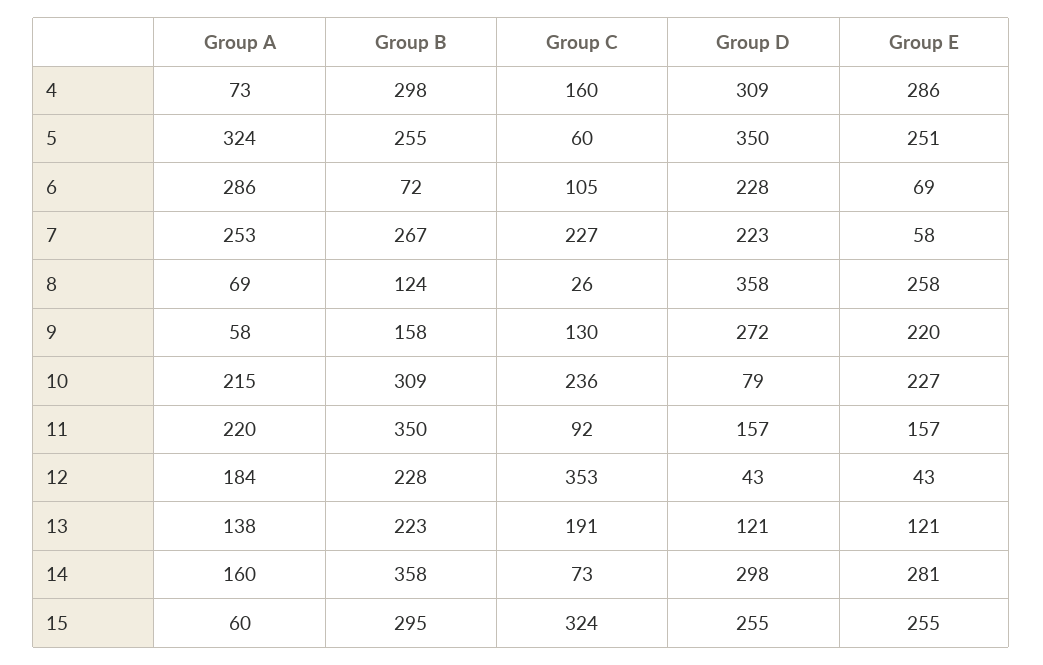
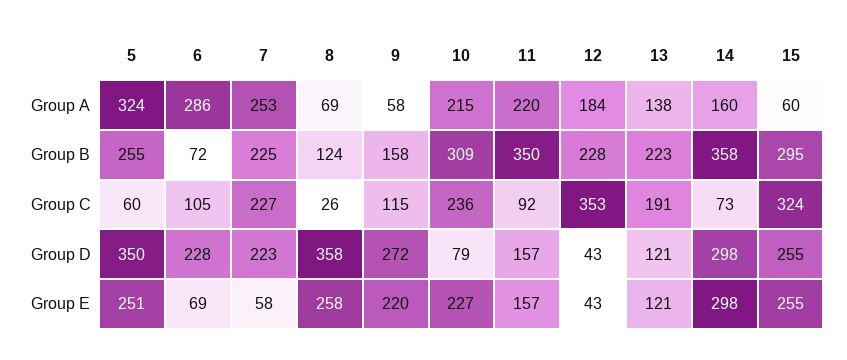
  {
    "Group A": {
-     "4": 73,
      "5": 324,
      "6": 286,
      "7": 253,
      "8": 69,
      "9": 58,
      "10": 215,
      "11": 220,
      "12": 184,
      "13": 138,
      "14": 160,
      "15": 60
    },
    "Group B": {
-     "4": 298,
      "5": 255,
      "6": 72,
-     "7": 267,
+     "7": 225,
      "8": 124,
      "9": 158,
      "10": 309,
      "11": 350,
      "12": 228,
      "13": 223,
      "14": 358,
      "15": 295
    },
    "Group C": {
-     "4": 160,
      "5": 60,
      "6": 105,
      "7": 227,
      "8": 26,
-     "9": 130,
+     "9": 115,
      "10": 236,
      "11": 92,
      "12": 353,
      "13": 191,
      "14": 73,
      "15": 324
    },
    "Group D": {
-     "4": 309,
      "5": 350,
      "6": 228,
      "7": 223,
      "8": 358,
      "9": 272,
      "10": 79,
      "11": 157,
      "12": 43,
      "13": 121,
      "14": 298,
      "15": 255
    },
    "Group E": {
-     "4": 286,
      "5": 251,
      "6": 69,
      "7": 58,
      "8": 258,
      "9": 220,
      "10": 227,
      "11": 157,
      "12": 43,
      "13": 121,
-     "14": 281,
+     "14": 298,
      "15": 255
    }
  }

